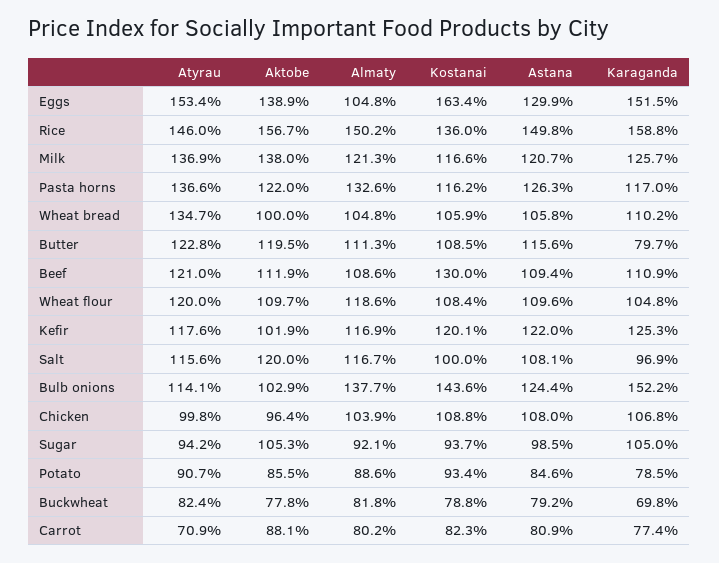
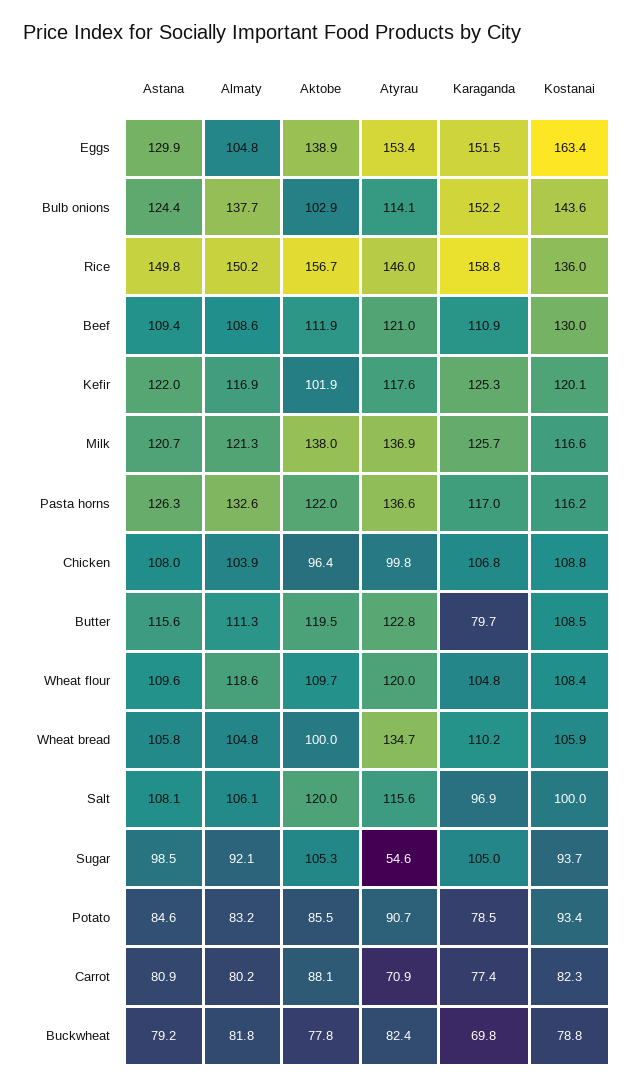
  {
    "Atyrau": {
      "Eggs": 153.4,
      "Rice": 146,
      "Milk": 136.9,
      "Pasta horns": 136.6,
      "Wheat bread": 134.7,
      "Butter": 122.8,
      "Beef": 121,
      "Wheat flour": 120,
      "Kefir": 117.6,
      "Salt": 115.6,
      "Bulb onions": 114.1,
      "Chicken": 99.8,
-     "Sugar": 94.2,
+     "Sugar": 54.6,
      "Potato": 90.7,
      "Buckwheat": 82.4,
      "Carrot": 70.9
    },
    "Aktobe": {
      "Eggs": 138.9,
      "Rice": 156.7,
      "Milk": 138,
      "Pasta horns": 122,
      "Wheat bread": 100,
      "Butter": 119.5,
      "Beef": 111.9,
      "Wheat flour": 109.7,
      "Kefir": 101.9,
      "Salt": 120,
      "Bulb onions": 102.9,
      "Chicken": 96.4,
      "Sugar": 105.3,
      "Potato": 85.5,
      "Buckwheat": 77.8,
      "Carrot": 88.1
    },
    "Almaty": {
      "Eggs": 104.8,
      "Rice": 150.2,
      "Milk": 121.3,
      "Pasta horns": 132.6,
      "Wheat bread": 104.8,
      "Butter": 111.3,
      "Beef": 108.6,
      "Wheat flour": 118.6,
      "Kefir": 116.9,
-     "Salt": 116.7,
+     "Salt": 106.1,
      "Bulb onions": 137.7,
      "Chicken": 103.9,
      "Sugar": 92.1,
-     "Potato": 88.6,
+     "Potato": 83.2,
      "Buckwheat": 81.8,
      "Carrot": 80.2
    },
    "Kostanai": {
      "Eggs": 163.4,
      "Rice": 136,
      "Milk": 116.6,
      "Pasta horns": 116.2,
      "Wheat bread": 105.9,
      "Butter": 108.5,
      "Beef": 130,
      "Wheat flour": 108.4,
      "Kefir": 120.1,
      "Salt": 100,
      "Bulb onions": 143.6,
      "Chicken": 108.8,
      "Sugar": 93.7,
      "Potato": 93.4,
      "Buckwheat": 78.8,
      "Carrot": 82.3
    },
    "Astana": {
      "Eggs": 129.9,
      "Rice": 149.8,
      "Milk": 120.7,
      "Pasta horns": 126.3,
      "Wheat bread": 105.8,
      "Butter": 115.6,
      "Beef": 109.4,
      "Wheat flour": 109.6,
      "Kefir": 122,
      "Salt": 108.1,
      "Bulb onions": 124.4,
      "Chicken": 108,
      "Sugar": 98.5,
      "Potato": 84.6,
      "Buckwheat": 79.2,
      "Carrot": 80.9
    },
    "Karaganda": {
      "Eggs": 151.5,
      "Rice": 158.8,
      "Milk": 125.7,
      "Pasta horns": 117,
      "Wheat bread": 110.2,
      "Butter": 79.7,
      "Beef": 110.9,
      "Wheat flour": 104.8,
      "Kefir": 125.3,
      "Salt": 96.9,
      "Bulb onions": 152.2,
      "Chicken": 106.8,
      "Sugar": 105,
      "Potato": 78.5,
      "Buckwheat": 69.8,
      "Carrot": 77.4
    }
  }

